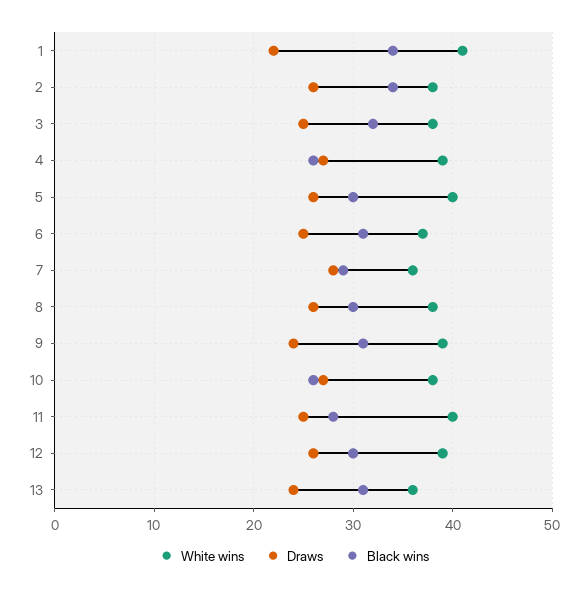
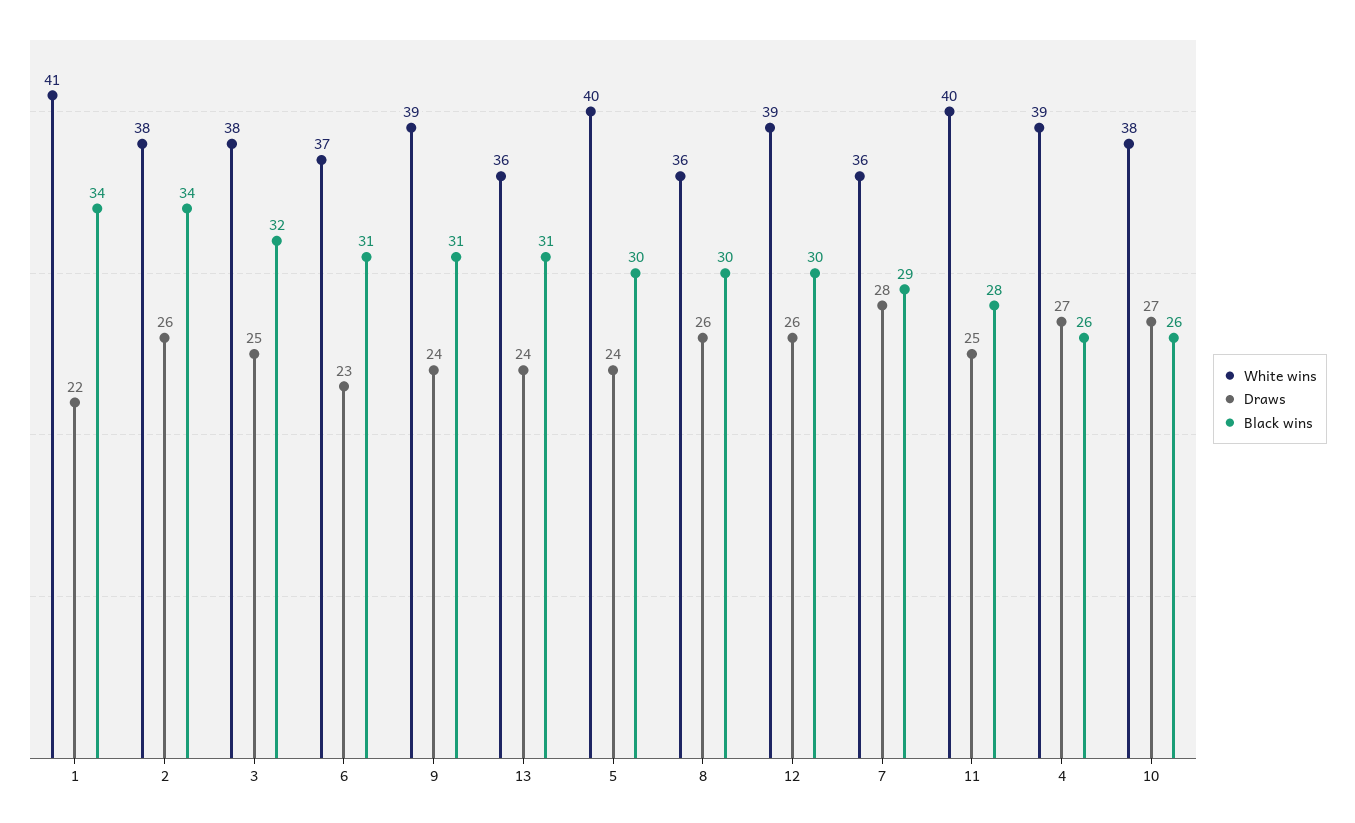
  {
    "White wins": {
      "1": 41,
      "2": 38,
      "3": 38,
      "4": 39,
      "5": 40,
      "6": 37,
      "7": 36,
-     "8": 38,
+     "8": 36,
      "9": 39,
      "10": 38,
      "11": 40,
      "12": 39,
      "13": 36
    },
    "Draws": {
      "1": 22,
      "2": 26,
      "3": 25,
      "4": 27,
-     "5": 26,
+     "5": 24,
-     "6": 25,
+     "6": 23,
      "7": 28,
      "8": 26,
      "9": 24,
      "10": 27,
      "11": 25,
      "12": 26,
      "13": 24
    },
    "Black wins": {
      "1": 34,
      "2": 34,
      "3": 32,
      "4": 26,
      "5": 30,
      "6": 31,
      "7": 29,
      "8": 30,
      "9": 31,
      "10": 26,
      "11": 28,
      "12": 30,
      "13": 31
    }
  }

